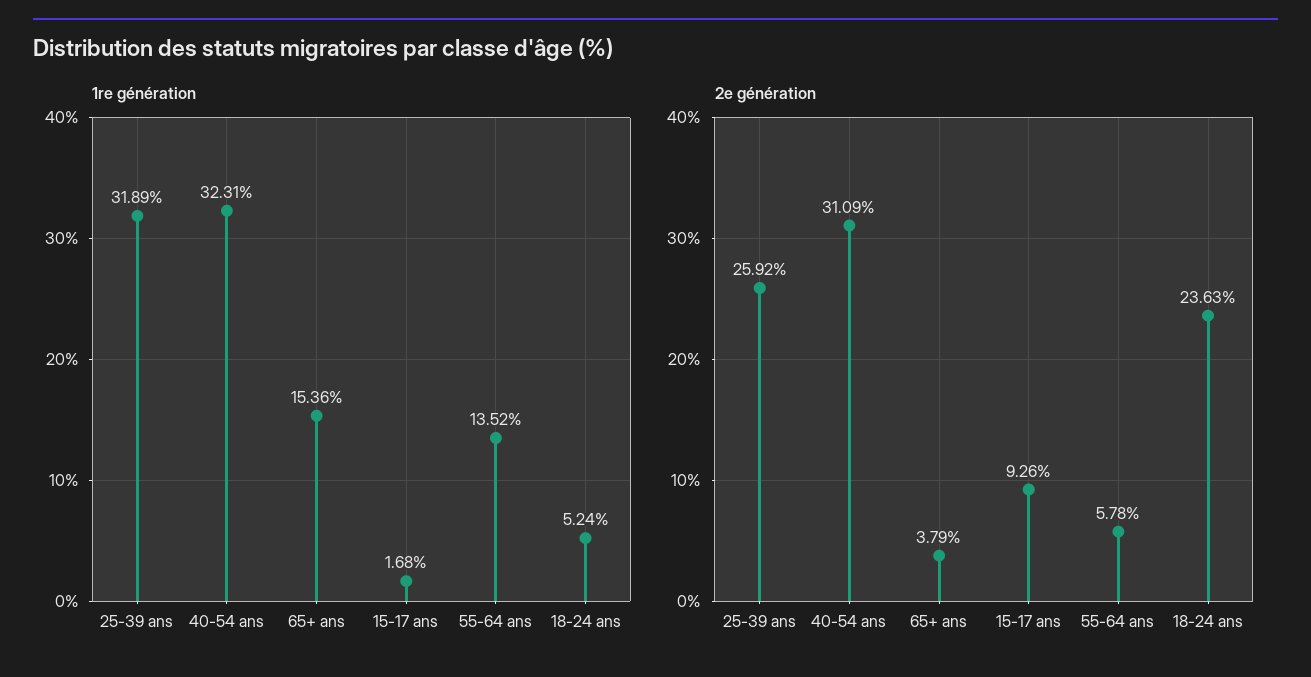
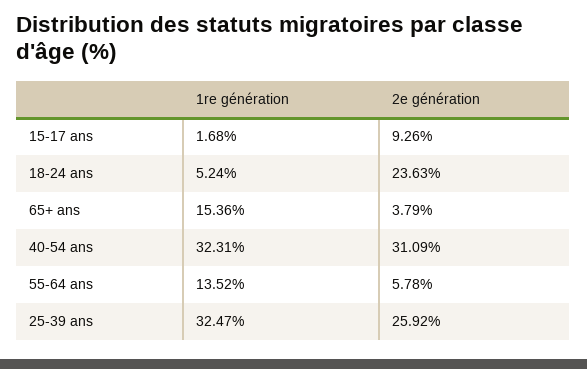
  {
    "1re génération": {
-     "25-39 ans": 31.89,
+     "25-39 ans": 32.47,
      "40-54 ans": 32.31,
      "65+ ans": 15.36,
      "15-17 ans": 1.68,
      "55-64 ans": 13.52,
      "18-24 ans": 5.24
    },
    "2e génération": {
      "25-39 ans": 25.92,
      "40-54 ans": 31.09,
      "65+ ans": 3.79,
      "15-17 ans": 9.26,
      "55-64 ans": 5.78,
      "18-24 ans": 23.63
    }
  }

